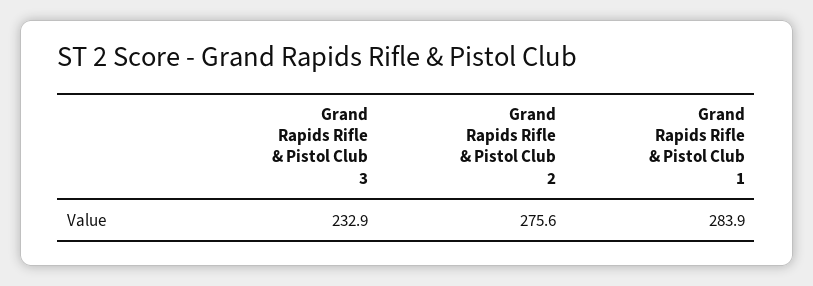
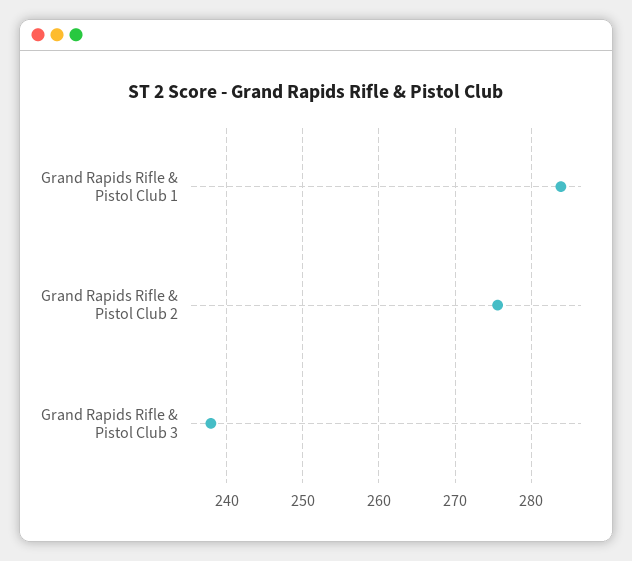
  {
-   "Grand Rapids Rifle & Pistol Club 3": 232.9,
+   "Grand Rapids Rifle & Pistol Club 3": 238,
    "Grand Rapids Rifle & Pistol Club 2": 275.6,
    "Grand Rapids Rifle & Pistol Club 1": 283.9
  }

